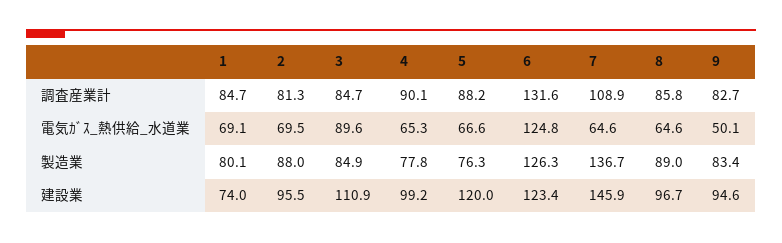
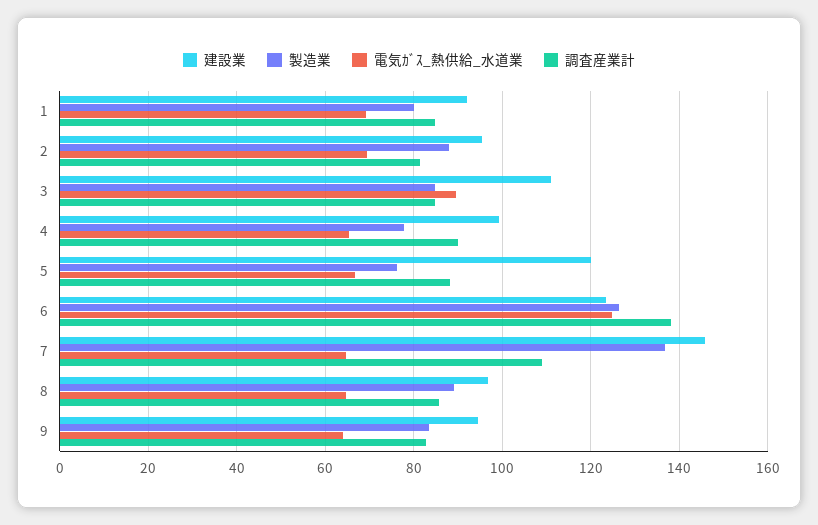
  {
    "調査産業計": {
      "1": 84.7,
      "2": 81.3,
      "3": 84.7,
      "4": 90.1,
      "5": 88.2,
-     "6": 131.6,
+     "6": 138,
      "7": 108.9,
      "8": 85.8,
      "9": 82.7
    },
    "電気ｶﾞｽ_熱供給_水道業": {
      "1": 69.1,
      "2": 69.5,
      "3": 89.6,
      "4": 65.3,
      "5": 66.6,
      "6": 124.8,
      "7": 64.6,
      "8": 64.6,
-     "9": 50.1
+     "9": 64
    },
    "製造業": {
      "1": 80.1,
      "2": 88,
      "3": 84.9,
      "4": 77.8,
      "5": 76.3,
      "6": 126.3,
      "7": 136.7,
      "8": 89,
      "9": 83.4
    },
    "建設業": {
-     "1": 74,
+     "1": 92,
      "2": 95.5,
      "3": 110.9,
      "4": 99.2,
      "5": 120,
      "6": 123.4,
      "7": 145.9,
      "8": 96.7,
      "9": 94.6
    }
  }

